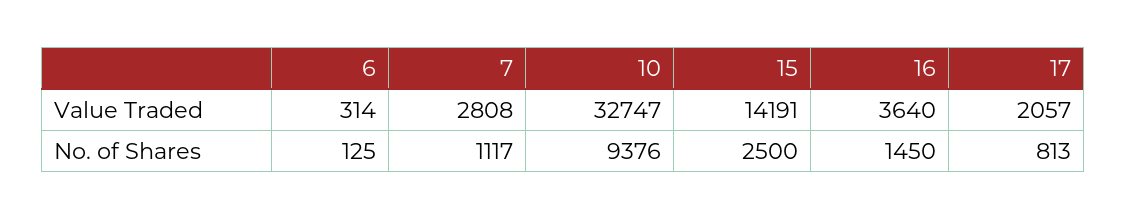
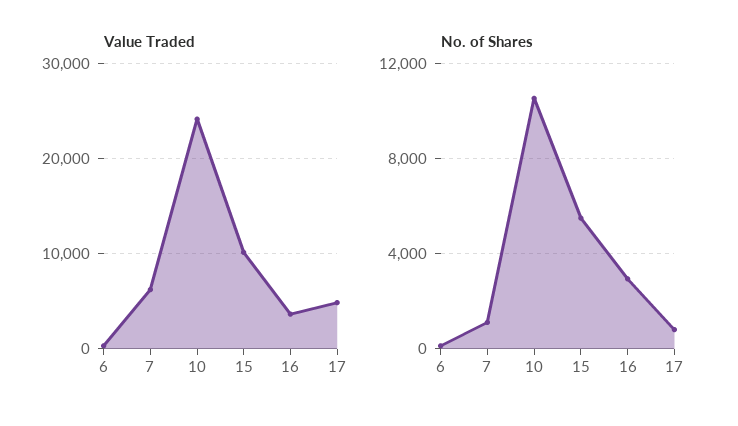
  {
    "Value Traded": {
      "6": 314,
-     "7": 2808,
+     "7": 6000,
-     "10": 32747,
+     "10": 24000,
-     "15": 14191,
+     "15": 10000,
      "16": 3640,
-     "17": 2057
+     "17": 5000
    },
    "No. of Shares": {
      "6": 125,
      "7": 1117,
-     "10": 9376,
+     "10": 10500,
-     "15": 2500,
+     "15": 5500,
-     "16": 1450,
+     "16": 3000,
      "17": 813
    }
  }

